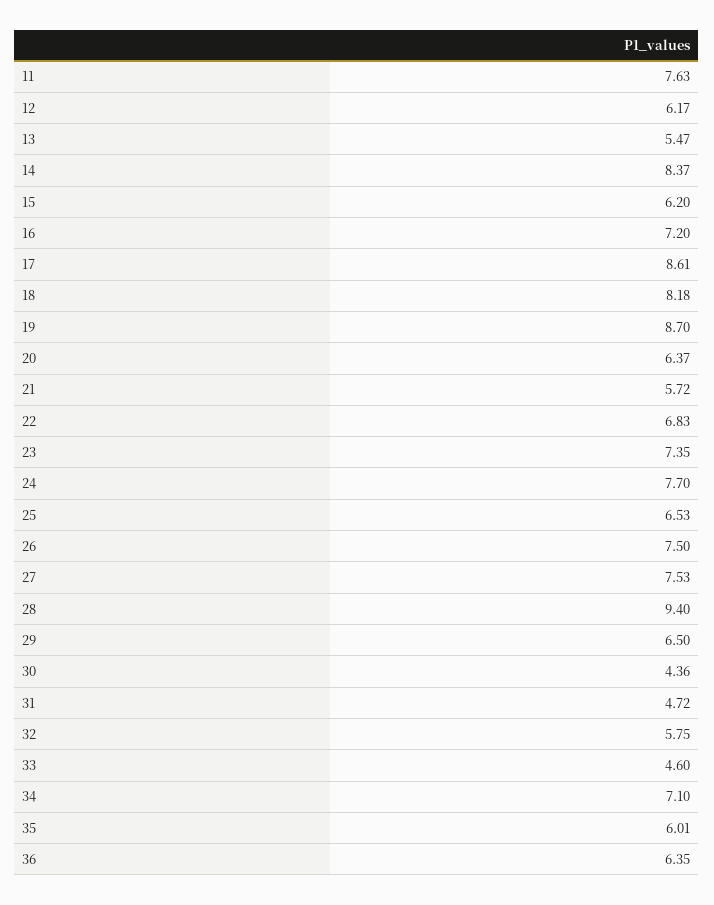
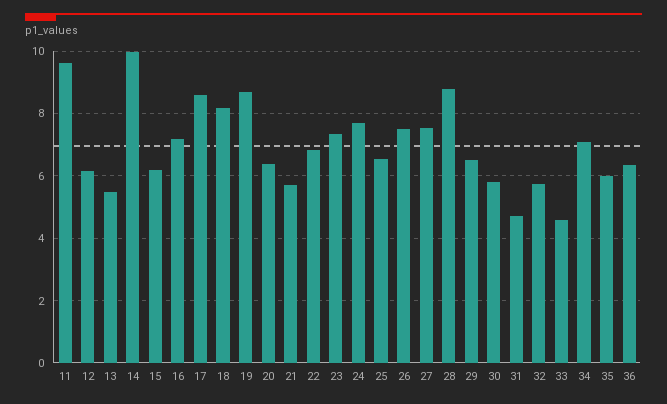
  {
-   "11": 7.63,
+   "11": 9.6,
    "12": 6.17,
    "13": 5.47,
-   "14": 8.37,
+   "14": 10,
    "15": 6.2,
    "16": 7.2,
    "17": 8.61,
    "18": 8.18,
    "19": 8.7,
    "20": 6.37,
    "21": 5.72,
    "22": 6.83,
    "23": 7.35,
    "24": 7.7,
    "25": 6.53,
    "26": 7.5,
    "27": 7.53,
-   "28": 9.4,
+   "28": 8.8,
    "29": 6.5,
-   "30": 4.36,
+   "30": 5.8,
    "31": 4.72,
    "32": 5.75,
    "33": 4.6,
    "34": 7.1,
    "35": 6.01,
    "36": 6.35
  }

